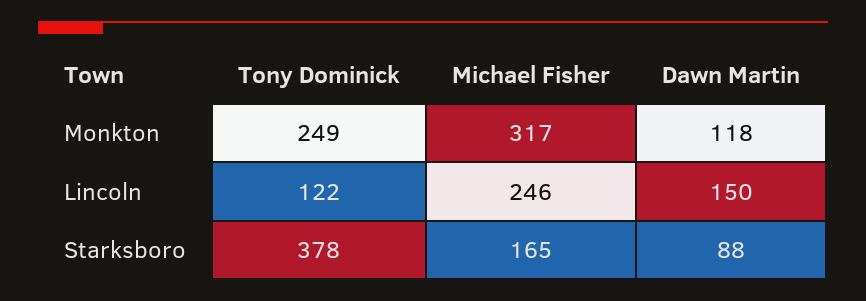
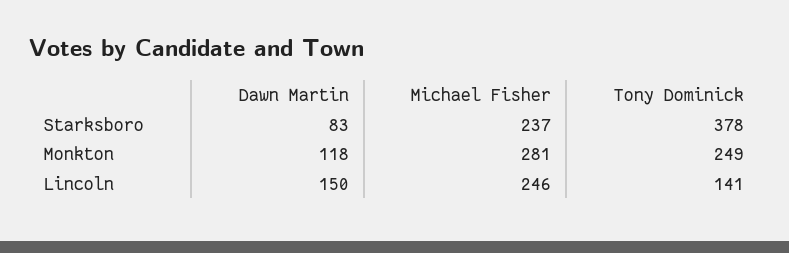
  {
    "Tony Dominick": {
      "Monkton": 249,
-     "Lincoln": 122,
+     "Lincoln": 141,
      "Starksboro": 378
    },
    "Michael Fisher": {
-     "Monkton": 317,
+     "Monkton": 281,
      "Lincoln": 246,
-     "Starksboro": 165
+     "Starksboro": 237
    },
    "Dawn Martin": {
      "Monkton": 118,
      "Lincoln": 150,
-     "Starksboro": 88
+     "Starksboro": 83
    }
  }

